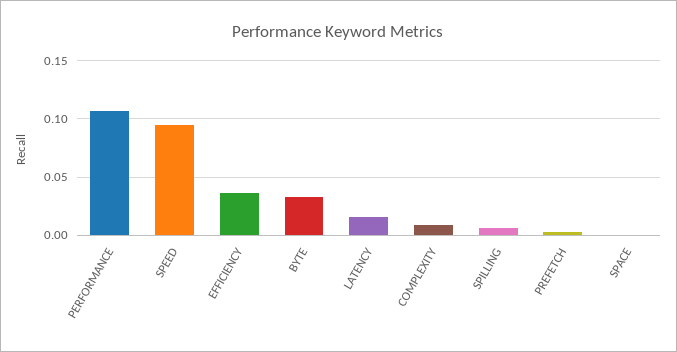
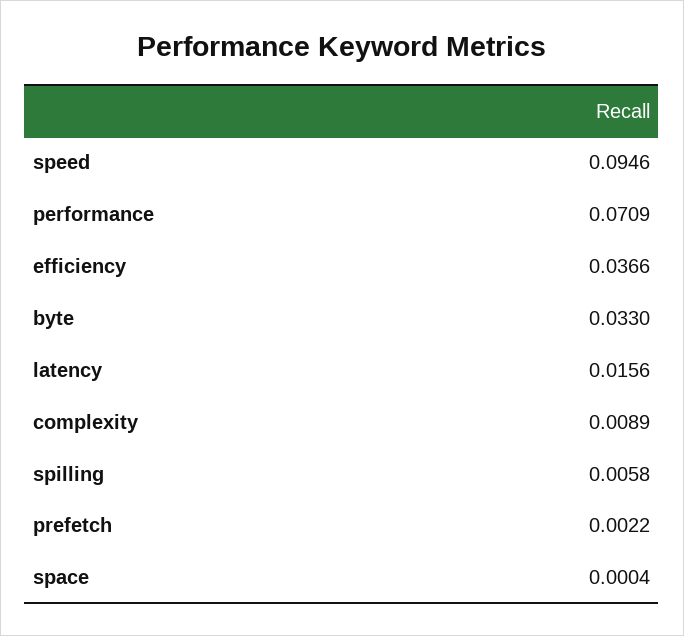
  {
-   "PERFORMANCE": 0.11,
+   "PERFORMANCE": 0.0709,
    "SPEED": 0.0946,
    "EFFICIENCY": 0.0366,
    "BYTE": 0.033,
    "LATENCY": 0.0156,
    "COMPLEXITY": 0.0089,
    "SPILLING": 0.0058,
    "PREFETCH": 0.0022,
    "SPACE": 0.0004
  }

